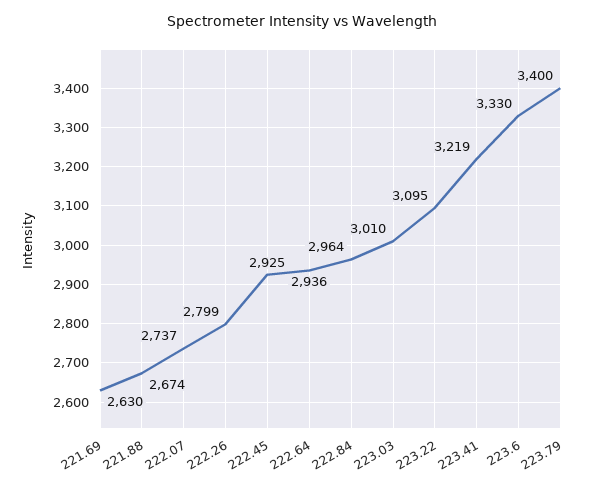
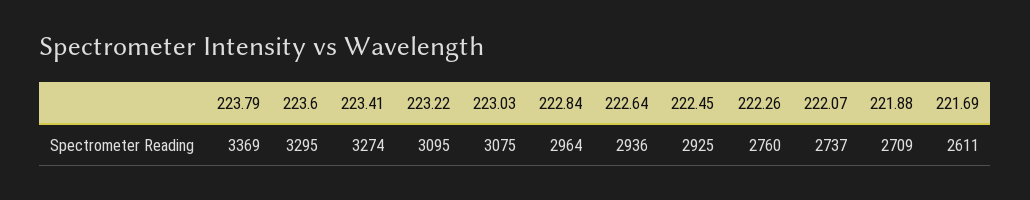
  {
-   "221.69": 2630,
+   "221.69": 2611,
-   "221.88": 2674,
+   "221.88": 2709,
    "222.07": 2737,
-   "222.26": 2799,
+   "222.26": 2760,
    "222.45": 2925,
    "222.64": 2936,
    "222.84": 2964,
-   "223.03": 3010,
+   "223.03": 3075,
    "223.22": 3095,
-   "223.41": 3219,
+   "223.41": 3274,
-   "223.6": 3330,
+   "223.6": 3295,
-   "223.79": 3400
+   "223.79": 3369
  }

